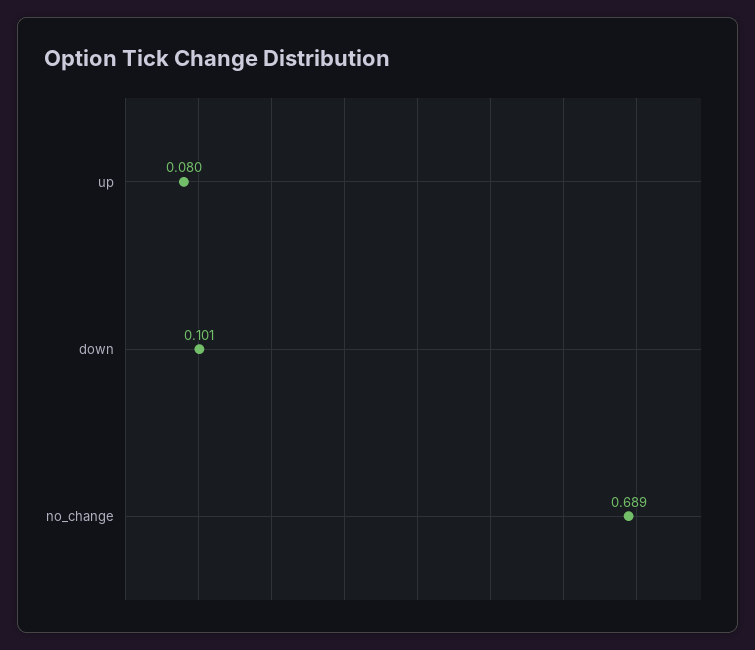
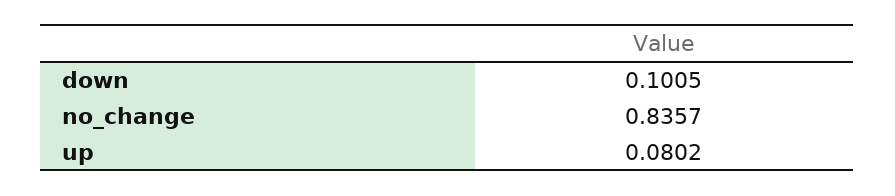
  {
    "up": 0.0802,
    "down": 0.1005,
-   "no_change": 0.689
+   "no_change": 0.8357
  }

